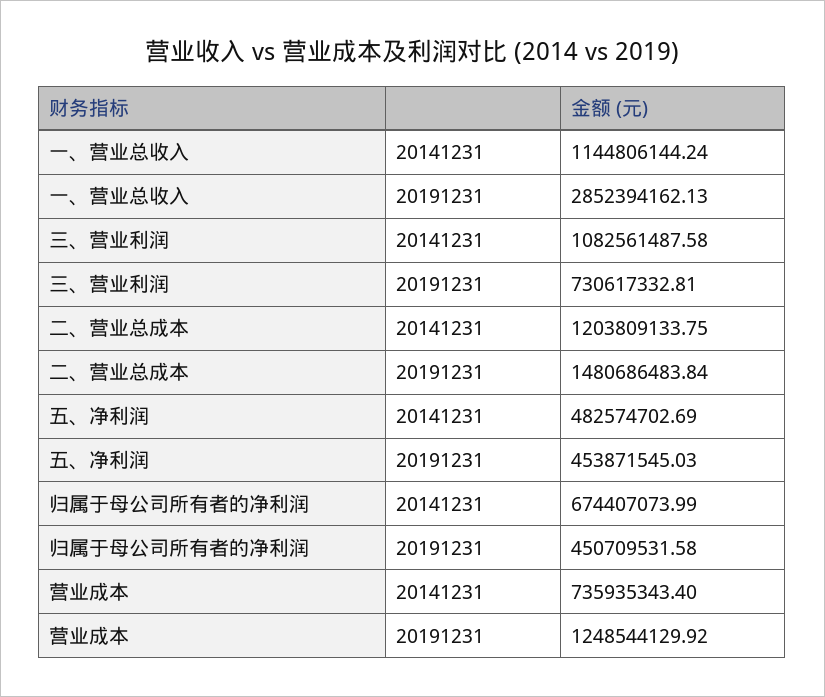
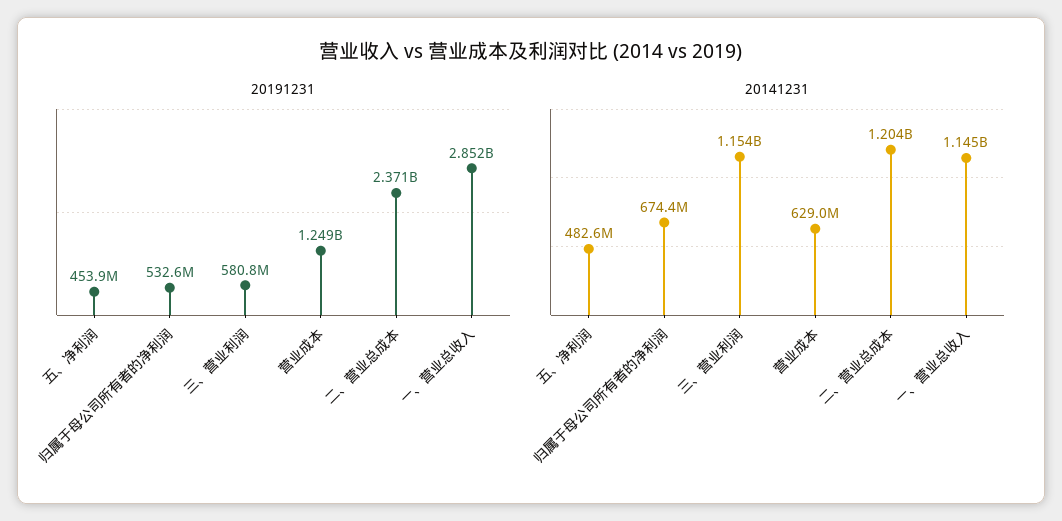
  {
    "20141231": {
      "一、营业总收入": 1144806144.24,
-     "三、营业利润": 1082561487.58,
+     "三、营业利润": 1154000000,
      "二、营业总成本": 1203809133.75,
      "五、净利润": 482574702.69,
      "归属于母公司所有者的净利润": 674407073.99,
-     "营业成本": 735935343.4
+     "营业成本": 629000000
    },
    "20191231": {
      "一、营业总收入": 2852394162.13,
-     "三、营业利润": 730617332.81,
+     "三、营业利润": 580800000,
-     "二、营业总成本": 1480686483.84,
+     "二、营业总成本": 2371000000,
      "五、净利润": 453871545.03,
-     "归属于母公司所有者的净利润": 450709531.58,
+     "归属于母公司所有者的净利润": 532600000,
      "营业成本": 1248544129.92
    }
  }

